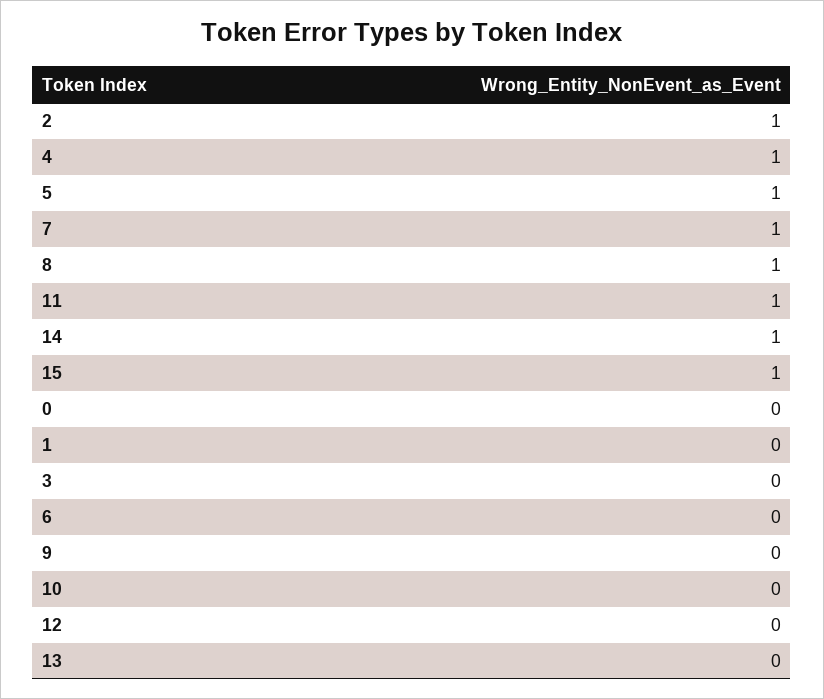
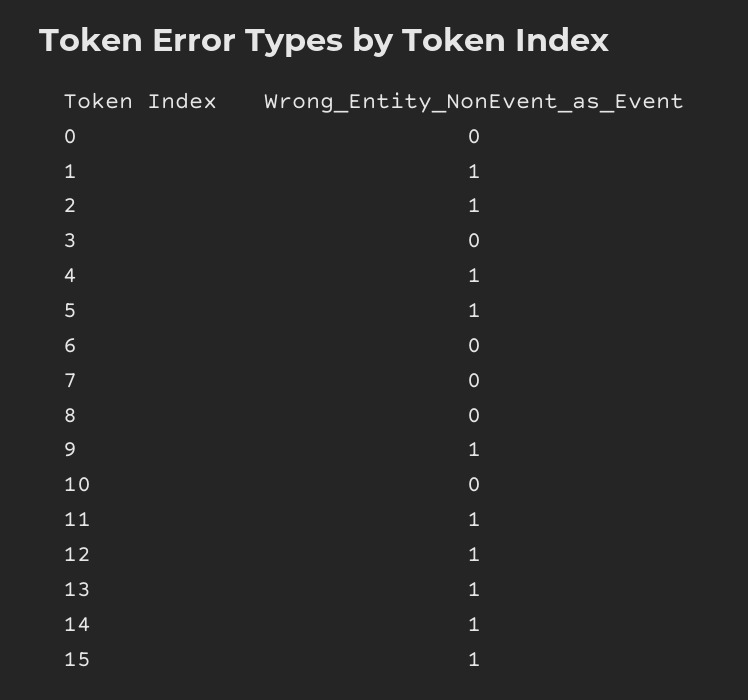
  {
    "2": 1,
    "4": 1,
    "5": 1,
-   "7": 1,
+   "7": 0,
-   "8": 1,
+   "8": 0,
    "11": 1,
    "14": 1,
    "15": 1,
    "0": 0,
-   "1": 0,
+   "1": 1,
    "3": 0,
    "6": 0,
-   "9": 0,
+   "9": 1,
    "10": 0,
-   "12": 0,
+   "12": 1,
-   "13": 0
+   "13": 1
  }

